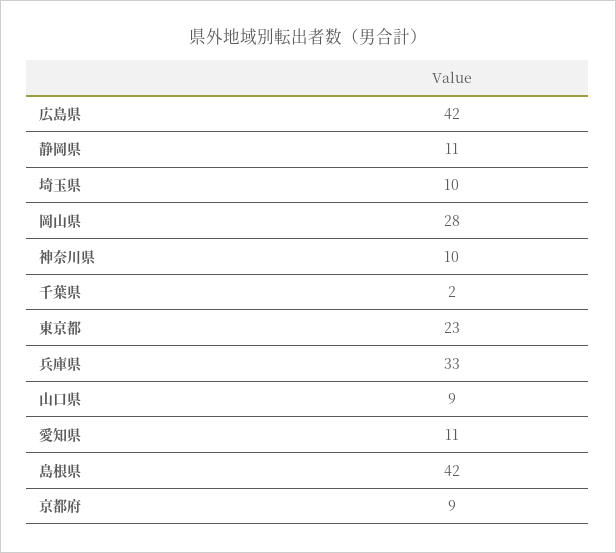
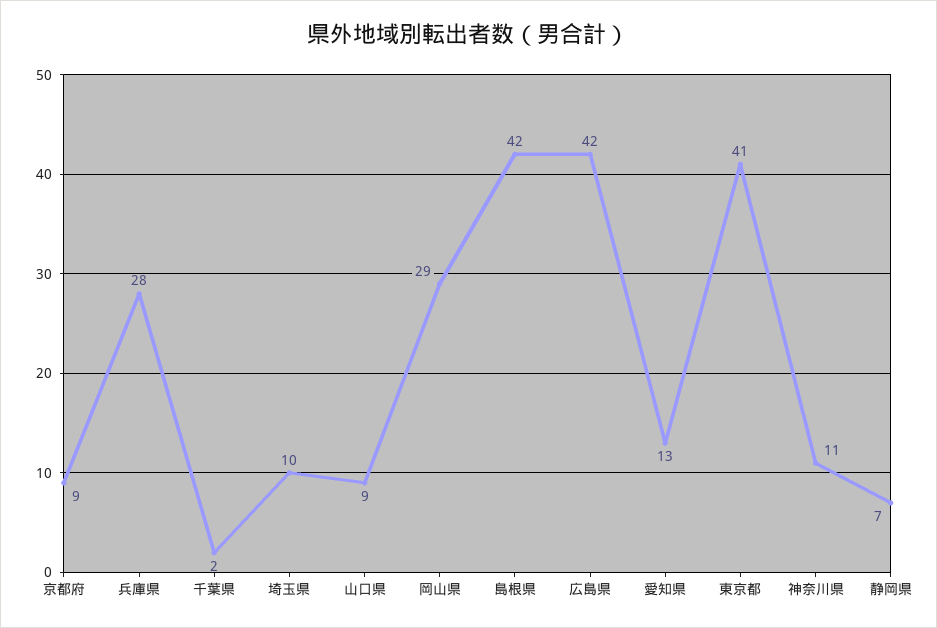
  {
    "広島県": 42,
-   "静岡県": 11,
+   "静岡県": 7,
    "埼玉県": 10,
-   "岡山県": 28,
+   "岡山県": 29,
-   "神奈川県": 10,
+   "神奈川県": 11,
    "千葉県": 2,
-   "東京都": 23,
+   "東京都": 41,
-   "兵庫県": 33,
+   "兵庫県": 28,
    "山口県": 9,
-   "愛知県": 11,
+   "愛知県": 13,
    "島根県": 42,
    "京都府": 9
  }

